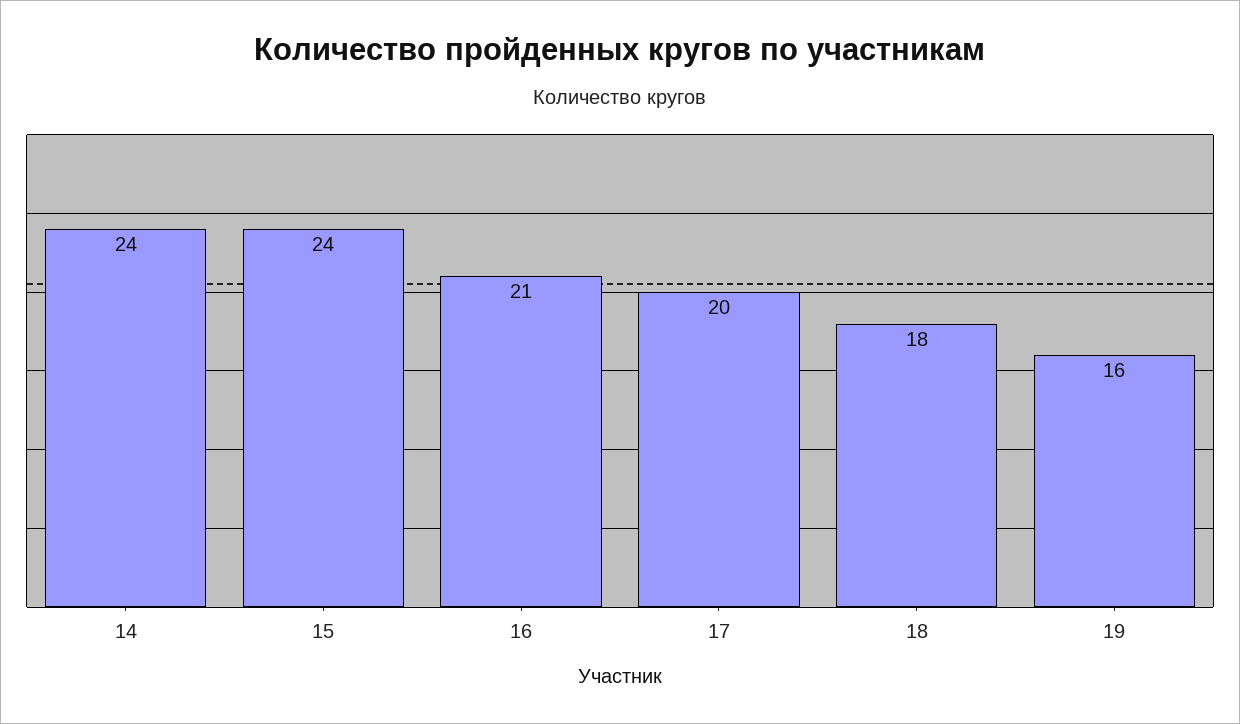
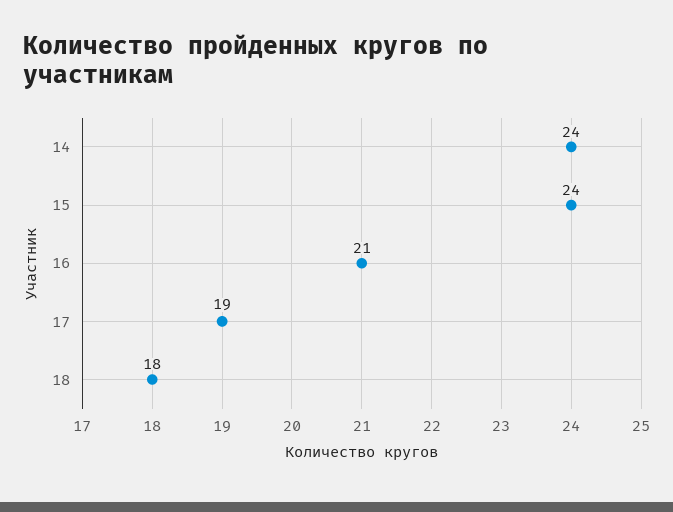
  {
    "14": 24,
    "15": 24,
    "16": 21,
-   "17": 20,
+   "17": 19,
-   "18": 18,
+   "18": 18
-   "19": 16
  }

